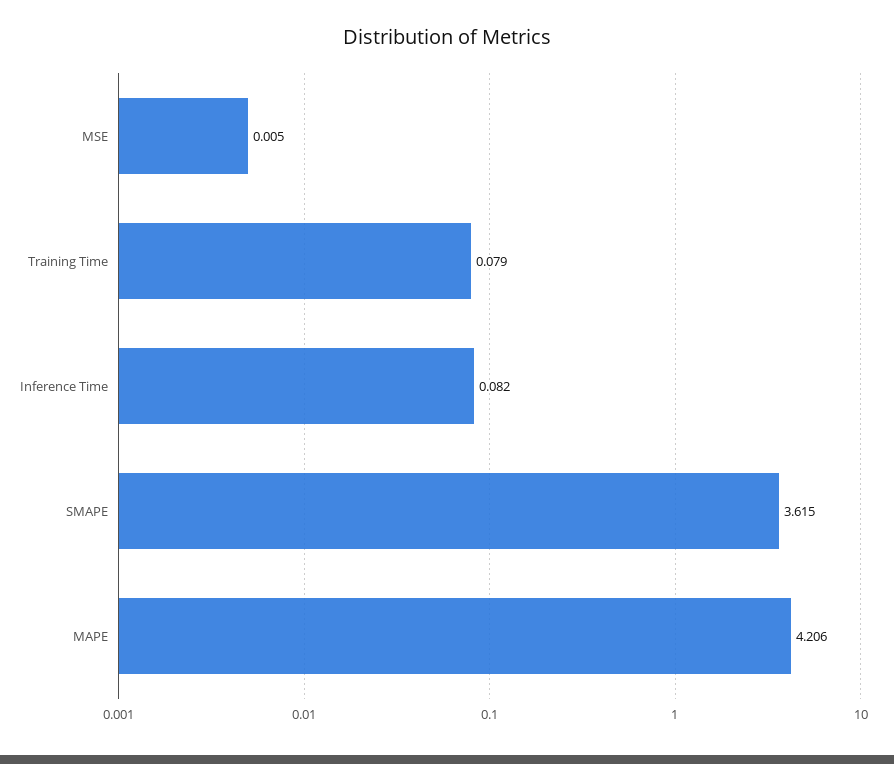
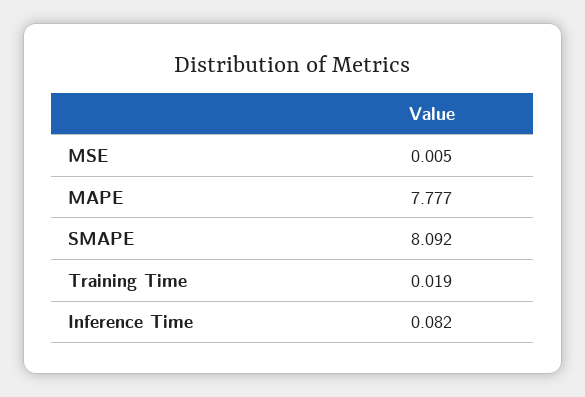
  {
    "MSE": 0.005,
-   "Training Time": 0.079,
+   "Training Time": 0.019,
    "Inference Time": 0.082,
-   "SMAPE": 3.615,
+   "SMAPE": 8.092,
-   "MAPE": 4.206
+   "MAPE": 7.777
  }

